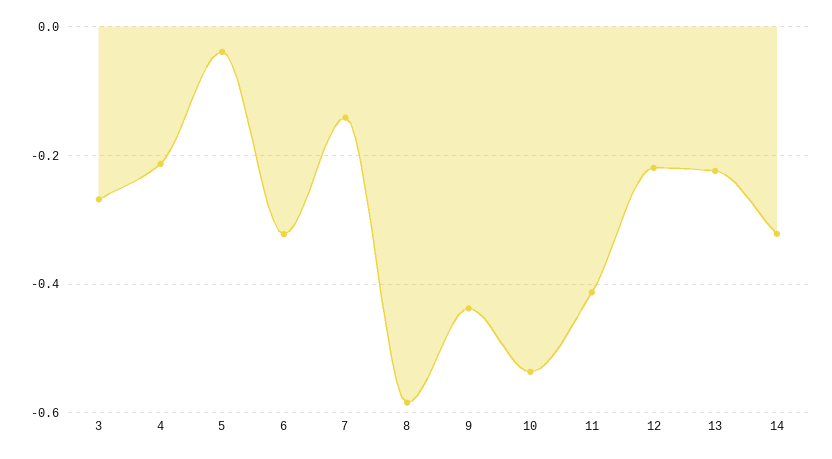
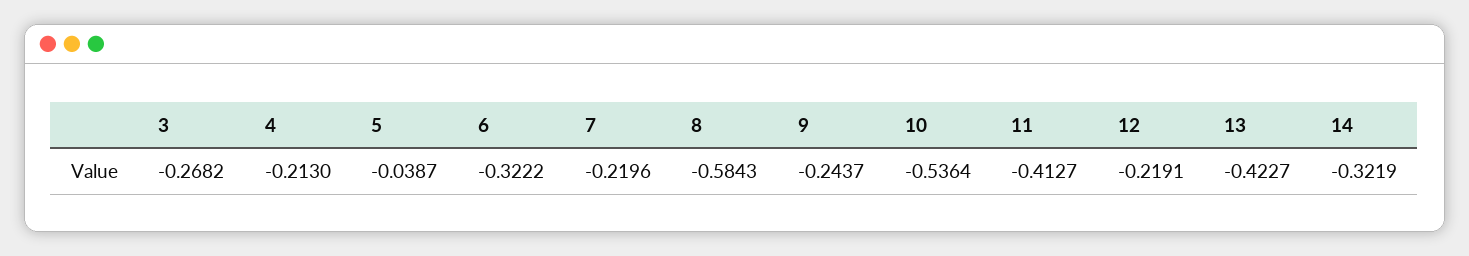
  {
    "3": -0.2682,
    "4": -0.213,
    "5": -0.0387,
    "6": -0.3222,
-   "7": -0.14,
+   "7": -0.2196,
    "8": -0.5843,
-   "9": -0.44,
+   "9": -0.2437,
    "10": -0.5364,
    "11": -0.4127,
    "12": -0.2191,
-   "13": -0.22,
+   "13": -0.4227,
    "14": -0.3219
  }

